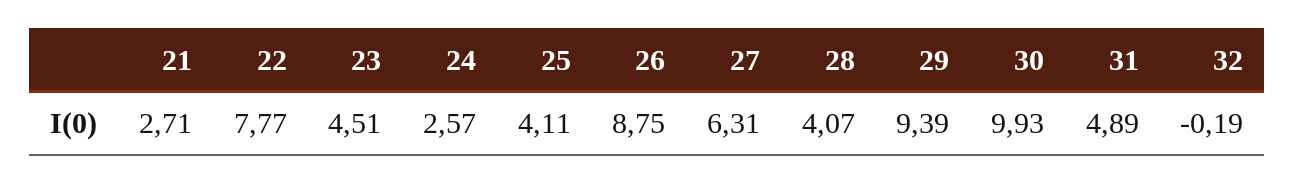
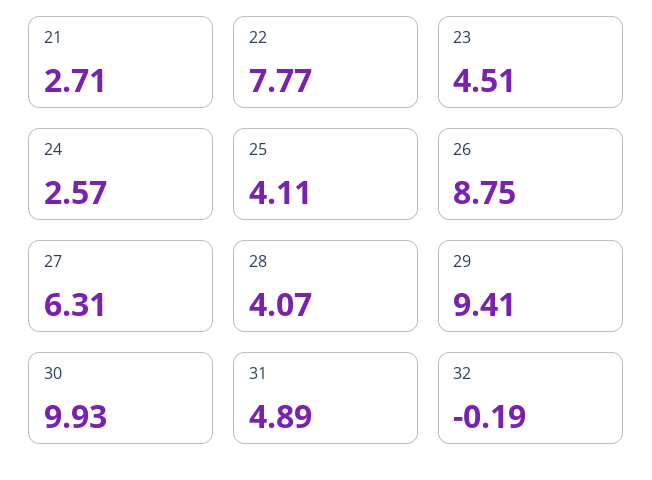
  {
    "21": 2.71,
    "22": 7.77,
    "23": 4.51,
    "24": 2.57,
    "25": 4.11,
    "26": 8.75,
    "27": 6.31,
    "28": 4.07,
-   "29": 9.39,
+   "29": 9.41,
    "30": 9.93,
    "31": 4.89,
    "32": -0.19
  }

